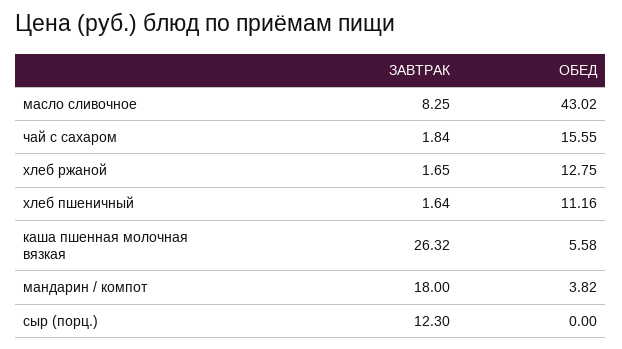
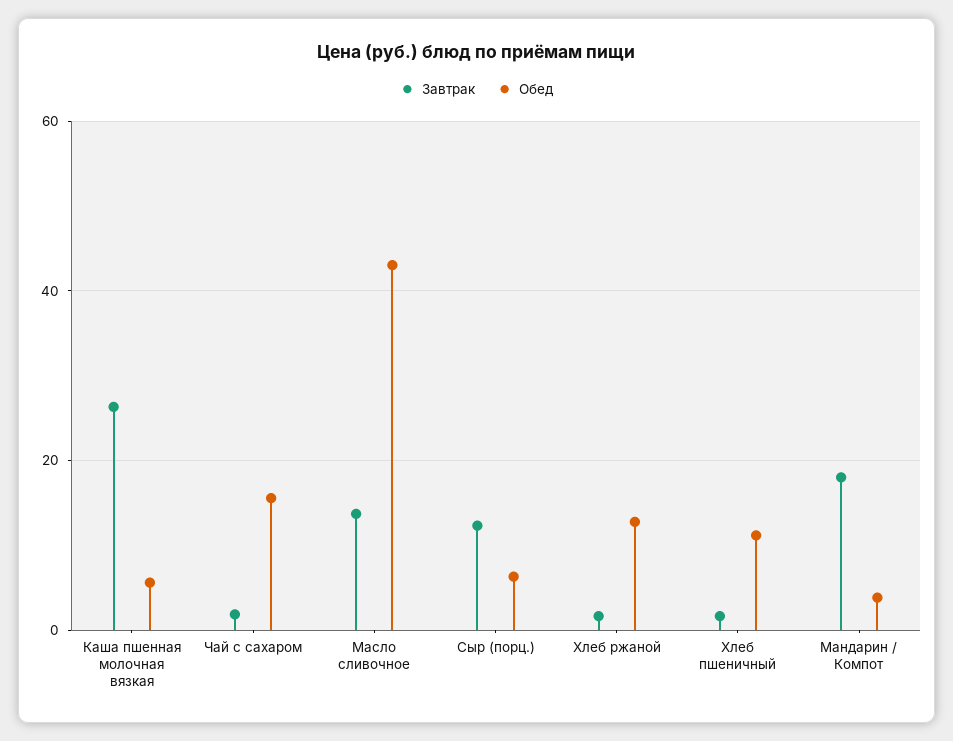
  {
    "ЗАВТРАК": {
-     "масло сливочное": 8.25,
+     "масло сливочное": 14,
      "чай с сахаром": 1.84,
      "хлеб ржаной": 1.65,
      "хлеб пшеничный": 1.64,
      "каша пшенная молочная вязкая": 26.32,
      "мандарин / компот": 18,
      "сыр (порц.)": 12.3
    },
    "ОБЕД": {
      "масло сливочное": 43.02,
      "чай с сахаром": 15.55,
      "хлеб ржаной": 12.75,
      "хлеб пшеничный": 11.16,
      "каша пшенная молочная вязкая": 5.58,
      "мандарин / компот": 3.82,
-     "сыр (порц.)": 0
+     "сыр (порц.)": 6
    }
  }

